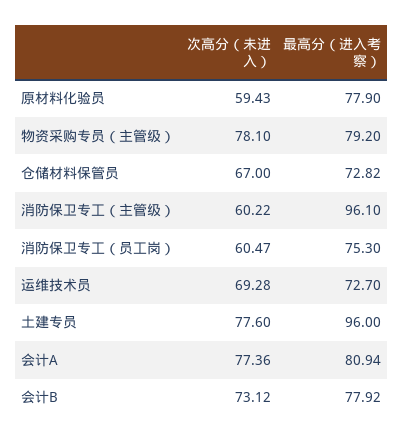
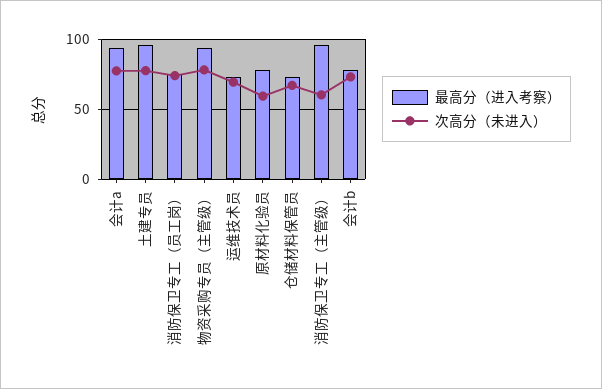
  {
    "次高分（未进入）": {
      "原材料化验员": 59.43,
      "物资采购专员（主管级）": 78.1,
      "仓储材料保管员": 67,
      "消防保卫专工（主管级）": 60.22,
-     "消防保卫专工（员工岗）": 60.47,
+     "消防保卫专工（员工岗）": 75,
      "运维技术员": 69.28,
      "土建专员": 77.6,
      "会计A": 77.36,
      "会计B": 73.12
    },
    "最高分（进入考察）": {
      "原材料化验员": 77.9,
-     "物资采购专员（主管级）": 79.2,
+     "物资采购专员（主管级）": 95,
      "仓储材料保管员": 72.82,
      "消防保卫专工（主管级）": 96.1,
      "消防保卫专工（员工岗）": 75.3,
      "运维技术员": 72.7,
      "土建专员": 96,
-     "会计A": 80.94,
+     "会计A": 95,
      "会计B": 77.92
    }
  }

